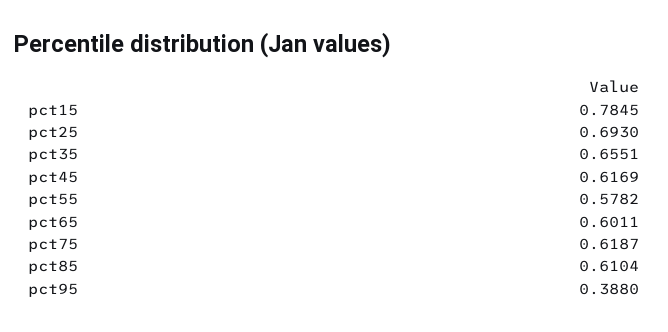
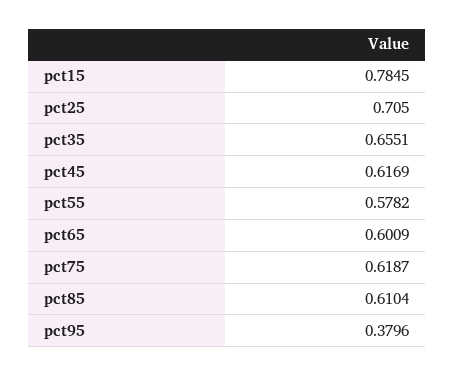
  {
    "pct15": 0.7845,
-   "pct25": 0.693,
+   "pct25": 0.705,
    "pct35": 0.6551,
    "pct45": 0.6169,
    "pct55": 0.5782,
-   "pct65": 0.6011,
+   "pct65": 0.6009,
    "pct75": 0.6187,
    "pct85": 0.6104,
-   "pct95": 0.388
+   "pct95": 0.3796
  }

